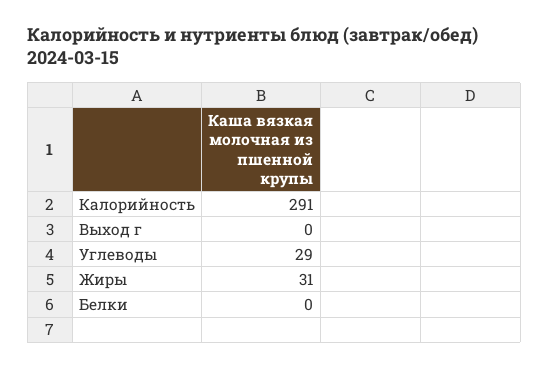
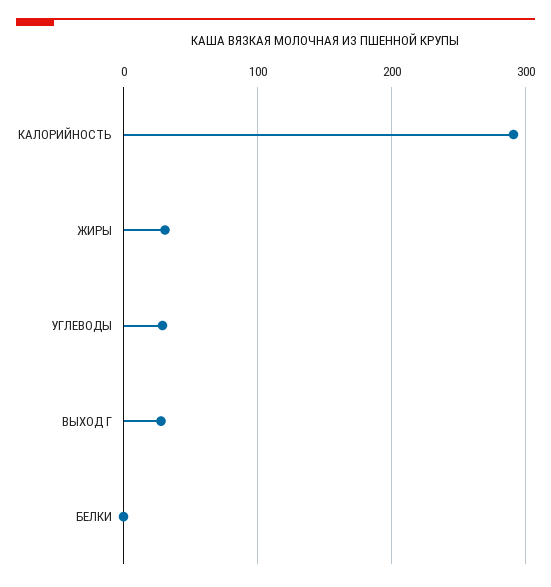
  {
    "Калорийность": 291,
-   "Выход г": 0,
+   "Выход г": 30,
    "Углеводы": 29,
    "Жиры": 31,
    "Белки": 0
  }

